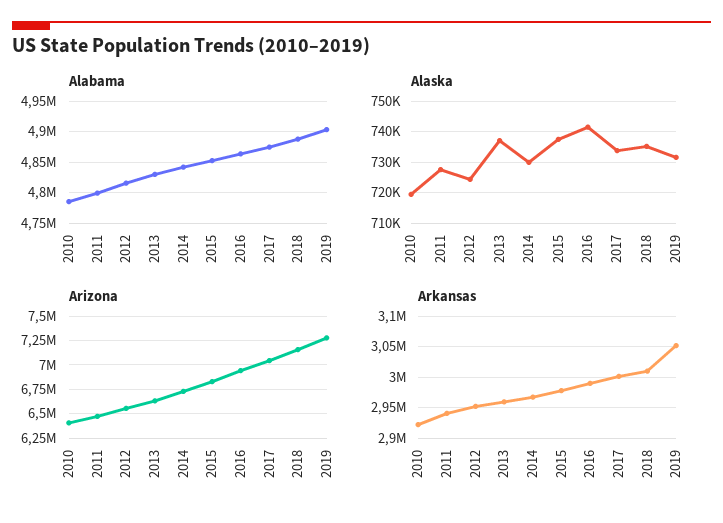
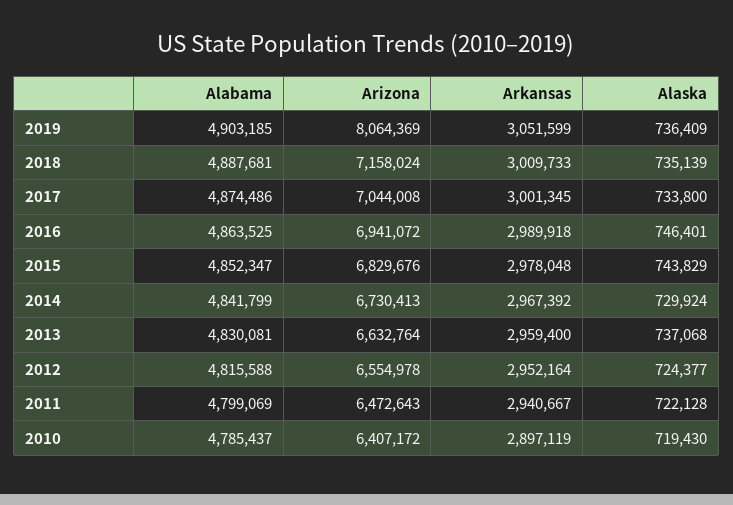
  {
    "Alabama": {
      "2010": 4785437,
      "2011": 4799069,
      "2012": 4815588,
      "2013": 4830081,
      "2014": 4841799,
      "2015": 4852347,
      "2016": 4863525,
      "2017": 4874486,
      "2018": 4887681,
      "2019": 4903185
    },
    "Alaska": {
      "2010": 719430,
-     "2011": 728000,
+     "2011": 722128,
      "2012": 724377,
      "2013": 737068,
      "2014": 729924,
-     "2015": 738000,
+     "2015": 743829,
-     "2016": 742000,
+     "2016": 746401,
      "2017": 733800,
      "2018": 735139,
-     "2019": 732000
+     "2019": 736409
    },
    "Arizona": {
      "2010": 6407172,
      "2011": 6472643,
      "2012": 6554978,
      "2013": 6632764,
      "2014": 6730413,
      "2015": 6829676,
      "2016": 6941072,
      "2017": 7044008,
      "2018": 7158024,
-     "2019": 7250000
+     "2019": 8064369
    },
    "Arkansas": {
-     "2010": 2920000,
+     "2010": 2897119,
      "2011": 2940667,
      "2012": 2952164,
      "2013": 2959400,
      "2014": 2967392,
      "2015": 2978048,
      "2016": 2989918,
      "2017": 3001345,
      "2018": 3009733,
      "2019": 3051599
    }
  }

